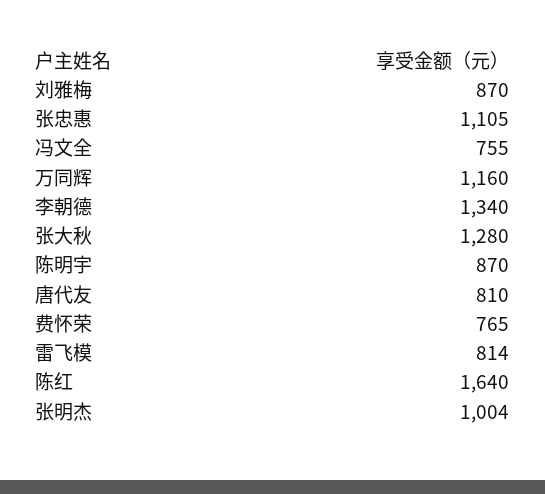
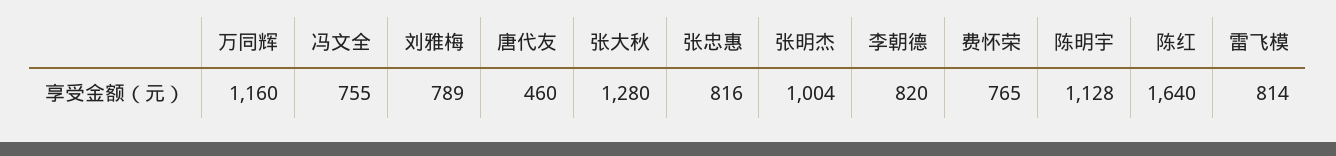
  {
-   "刘雅梅": 870,
+   "刘雅梅": 789,
-   "张忠惠": 1105,
+   "张忠惠": 816,
    "冯文全": 755,
    "万同辉": 1160,
-   "李朝德": 1340,
+   "李朝德": 820,
    "张大秋": 1280,
-   "陈明宇": 870,
+   "陈明宇": 1128,
-   "唐代友": 810,
+   "唐代友": 460,
    "费怀荣": 765,
    "雷飞模": 814,
    "陈红": 1640,
    "张明杰": 1004
  }

